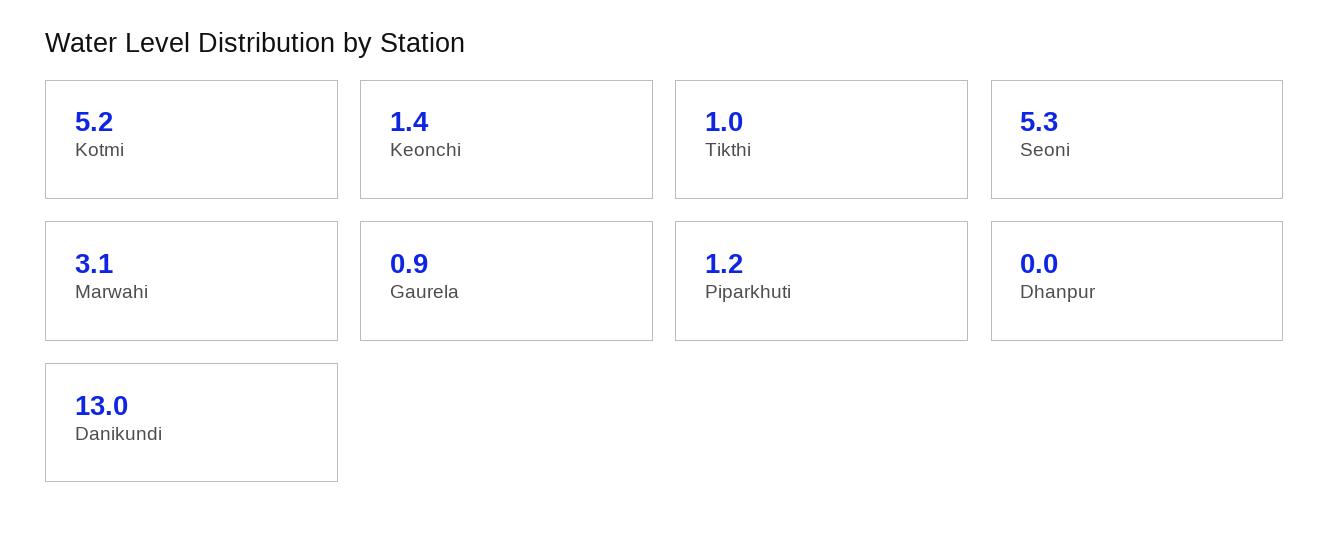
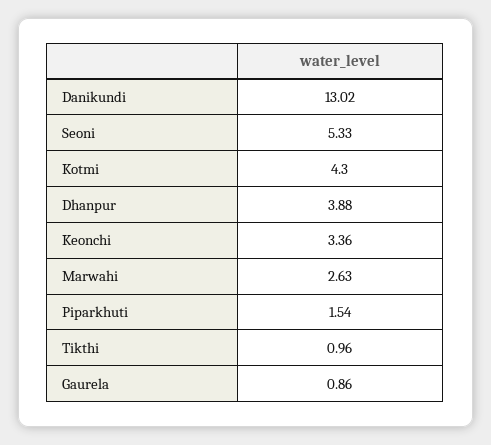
  {
-   "Kotmi": 5.2,
+   "Kotmi": 4.3,
-   "Keonchi": 1.4,
+   "Keonchi": 3.36,
    "Tikthi": 0.96,
    "Seoni": 5.33,
-   "Marwahi": 3.1,
+   "Marwahi": 2.63,
    "Gaurela": 0.86,
-   "Piparkhuti": 1.2,
+   "Piparkhuti": 1.54,
-   "Dhanpur": 0,
+   "Dhanpur": 3.88,
    "Danikundi": 13.02
  }

